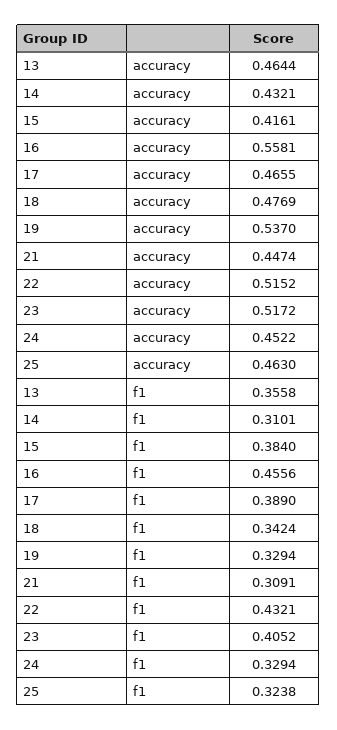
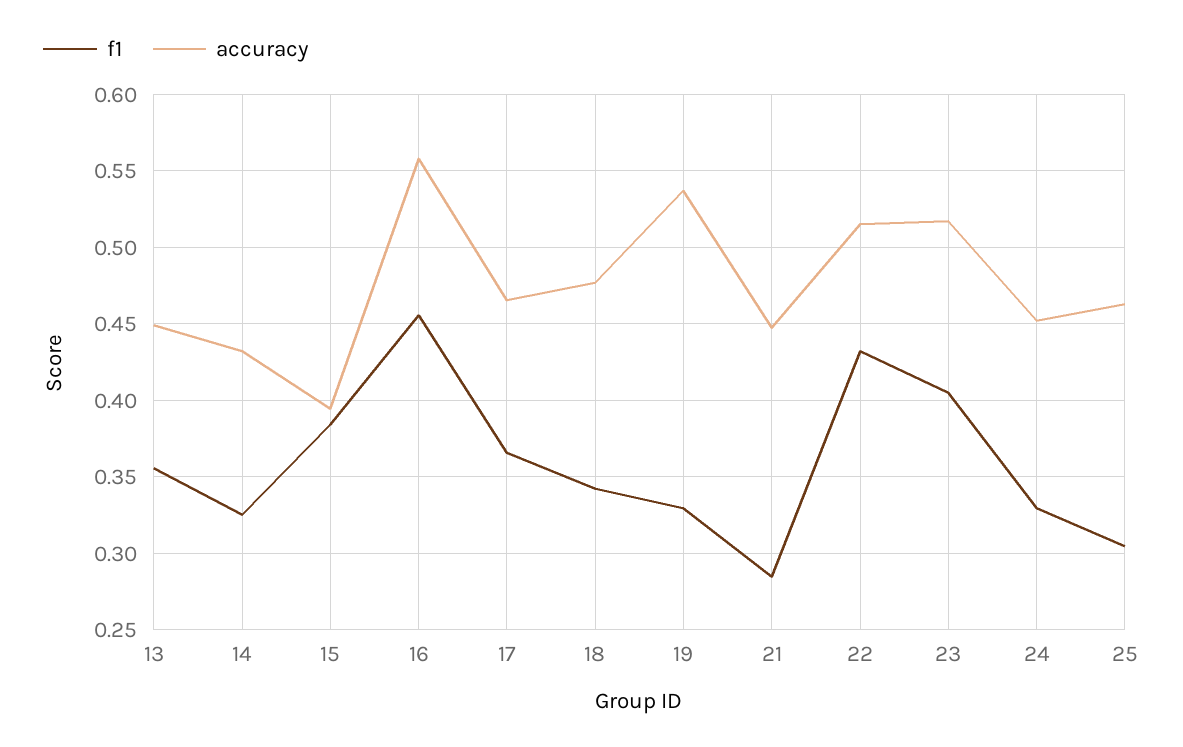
  {
    "accuracy": {
-     "13": 0.4644,
+     "13": 0.45,
      "14": 0.4321,
-     "15": 0.4161,
+     "15": 0.395,
      "16": 0.5581,
      "17": 0.4655,
      "18": 0.4769,
      "19": 0.537,
      "21": 0.4474,
      "22": 0.5152,
      "23": 0.5172,
      "24": 0.4522,
      "25": 0.463
    },
    "f1": {
      "13": 0.3558,
-     "14": 0.3101,
+     "14": 0.325,
      "15": 0.384,
      "16": 0.4556,
-     "17": 0.389,
+     "17": 0.365,
      "18": 0.3424,
      "19": 0.3294,
-     "21": 0.3091,
+     "21": 0.285,
      "22": 0.4321,
      "23": 0.4052,
      "24": 0.3294,
-     "25": 0.3238
+     "25": 0.305
    }
  }

